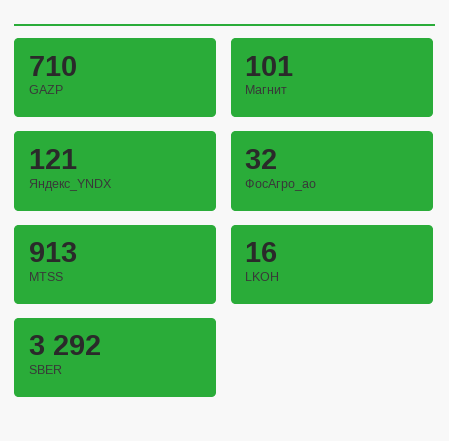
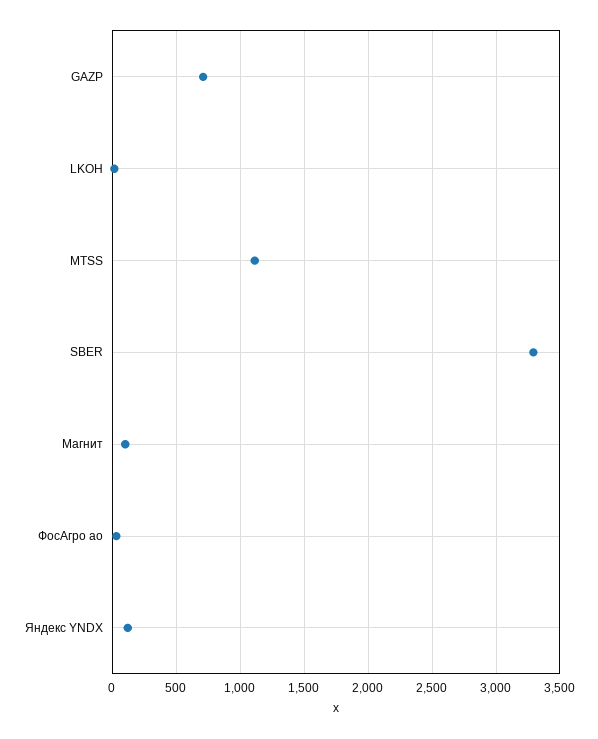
  {
    "GAZP": 710,
    "Магнит": 101,
    "Яндекс_YNDX": 121,
    "ФосАгро_ао": 32,
-   "MTSS": 913,
+   "MTSS": 1100,
    "LKOH": 16,
    "SBER": 3292
  }

